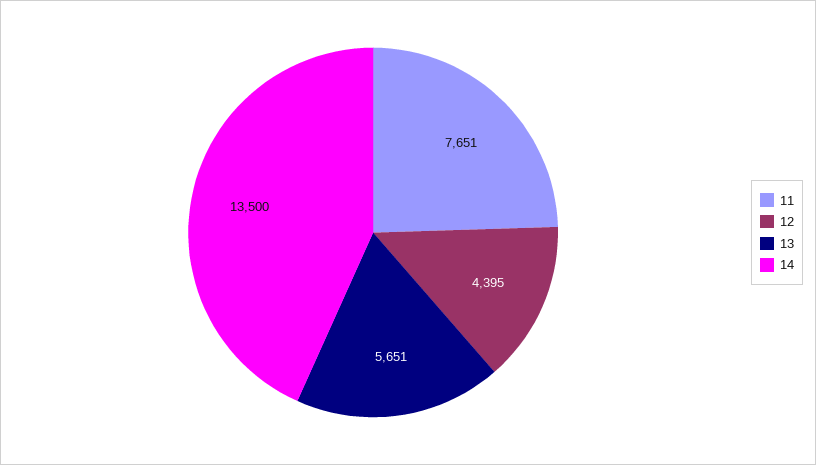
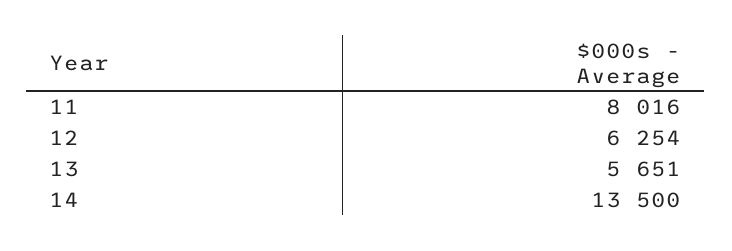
  {
-   "11": 7651,
+   "11": 8016,
-   "12": 4395,
+   "12": 6254,
    "13": 5651,
    "14": 13500
  }

